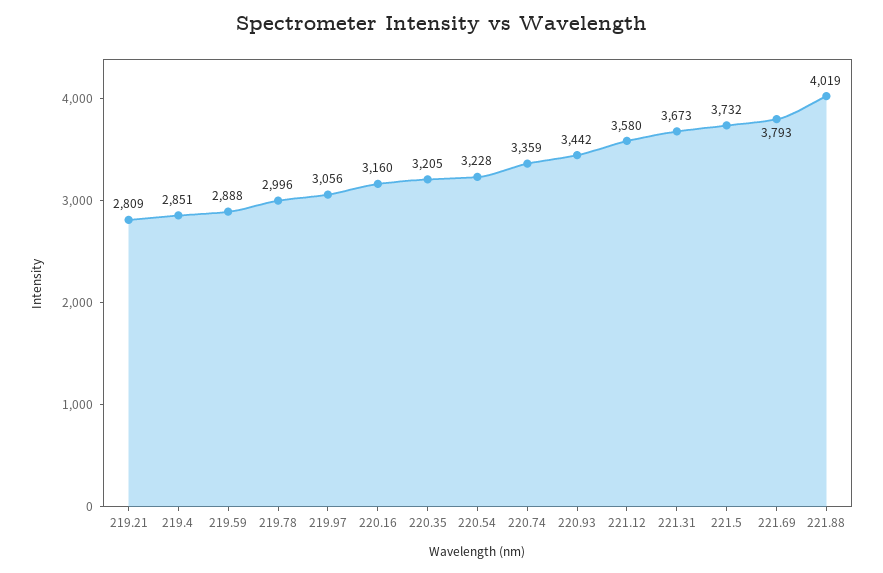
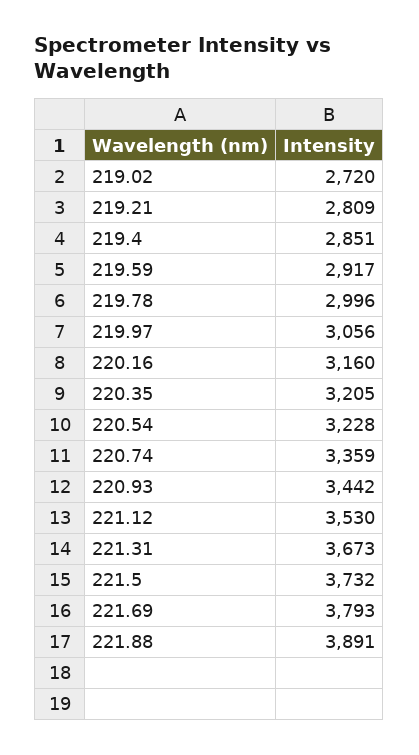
  {
    "219.21": 2809,
    "219.4": 2851,
-   "219.59": 2888,
+   "219.59": 2917,
    "219.78": 2996,
    "219.97": 3056,
    "220.16": 3160,
    "220.35": 3205,
    "220.54": 3228,
    "220.74": 3359,
    "220.93": 3442,
-   "221.12": 3580,
+   "221.12": 3530,
    "221.31": 3673,
    "221.5": 3732,
    "221.69": 3793,
-   "221.88": 4019
+   "221.88": 3891,
+   "219.02": 2720
  }

